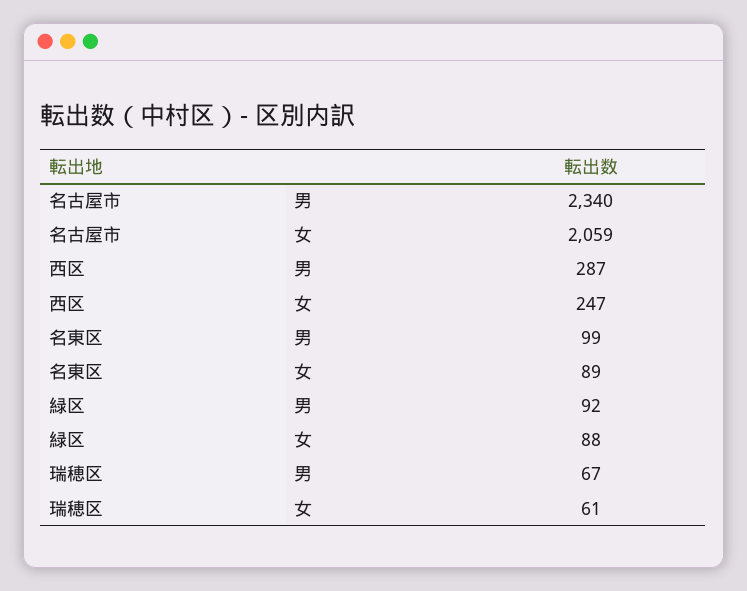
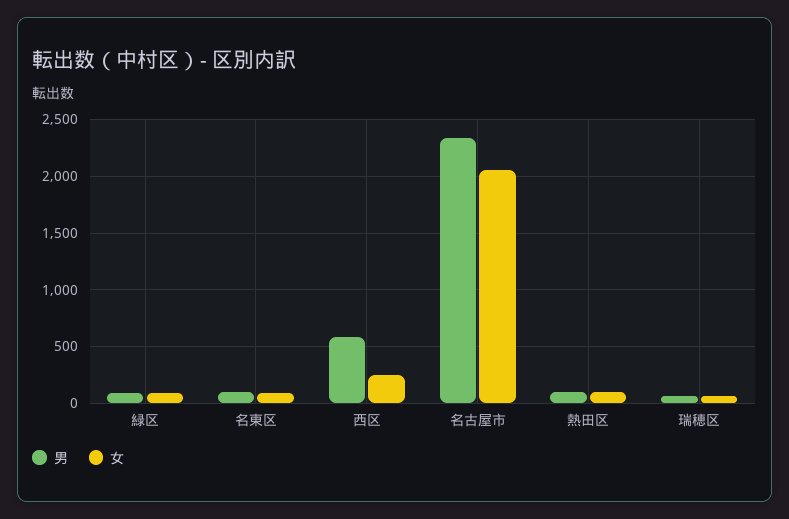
  {
    "男": {
      "名古屋市": 2340,
-     "西区": 287,
+     "西区": 600,
      "名東区": 99,
      "緑区": 92,
-     "瑞穂区": 67
+     "瑞穂区": 67,
+     "熱田区": 100
    },
    "女": {
      "名古屋市": 2059,
      "西区": 247,
      "名東区": 89,
      "緑区": 88,
-     "瑞穂区": 61
+     "瑞穂区": 61,
+     "熱田区": 100
    }
  }

